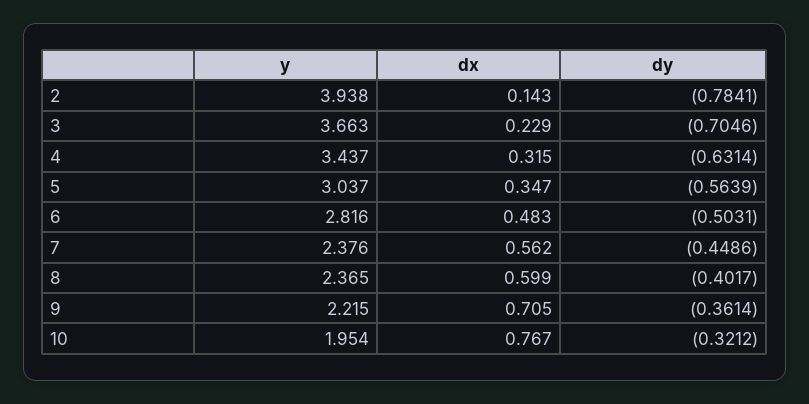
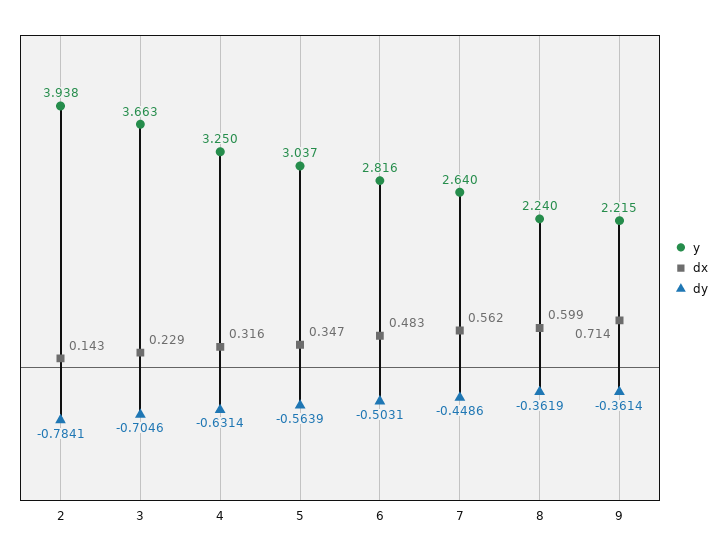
  {
    "y": {
      "2": 3.938,
      "3": 3.663,
-     "4": 3.437,
+     "4": 3.25,
      "5": 3.037,
      "6": 2.816,
-     "7": 2.376,
+     "7": 2.64,
-     "8": 2.365,
+     "8": 2.24,
-     "9": 2.215,
+     "9": 2.215
-     "10": 1.954
    },
    "dx": {
      "2": 0.143,
      "3": 0.229,
-     "4": 0.315,
+     "4": 0.316,
      "5": 0.347,
      "6": 0.483,
      "7": 0.562,
      "8": 0.599,
-     "9": 0.705,
+     "9": 0.714
-     "10": 0.767
    },
    "dy": {
      "2": -0.7841,
      "3": -0.7046,
      "4": -0.6314,
      "5": -0.5639,
      "6": -0.5031,
      "7": -0.4486,
-     "8": -0.4017,
+     "8": -0.3619,
-     "9": -0.3614,
+     "9": -0.3614
-     "10": -0.3212
    }
  }

